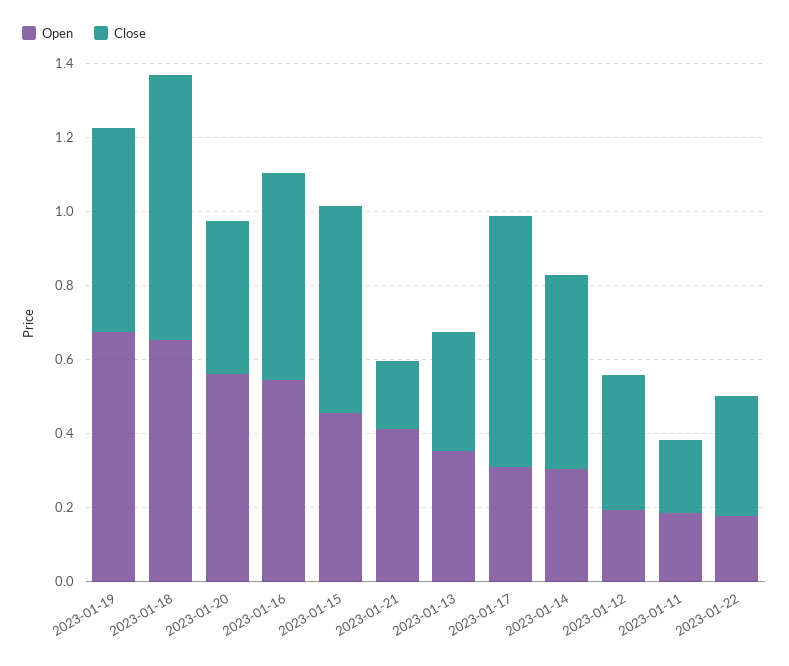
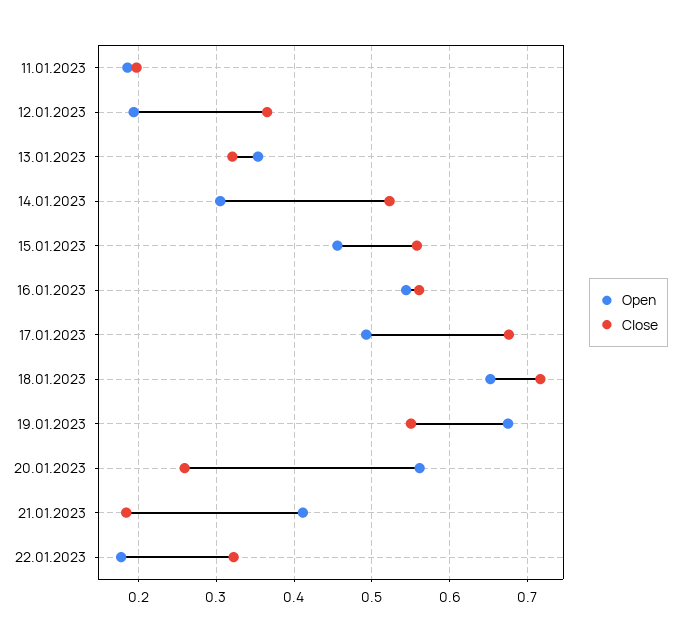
  {
    "Open": {
      "2023-01-19": 0.67,
      "2023-01-18": 0.65,
      "2023-01-20": 0.56,
      "2023-01-16": 0.54,
      "2023-01-15": 0.46,
      "2023-01-21": 0.41,
      "2023-01-13": 0.35,
-     "2023-01-17": 0.3,
+     "2023-01-17": 0.49,
      "2023-01-14": 0.31,
      "2023-01-12": 0.19,
      "2023-01-11": 0.19,
      "2023-01-22": 0.18
    },
    "Close": {
      "2023-01-19": 0.55,
      "2023-01-18": 0.72,
-     "2023-01-20": 0.4,
+     "2023-01-20": 0.26,
      "2023-01-16": 0.56,
      "2023-01-15": 0.56,
      "2023-01-21": 0.18,
      "2023-01-13": 0.32,
      "2023-01-17": 0.68,
      "2023-01-14": 0.52,
      "2023-01-12": 0.37,
      "2023-01-11": 0.2,
      "2023-01-22": 0.32
    }
  }

